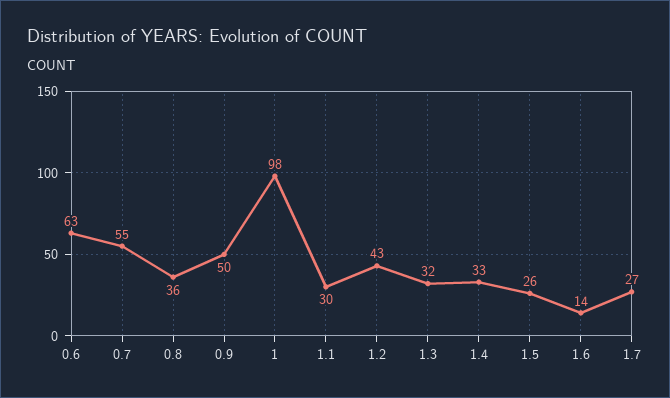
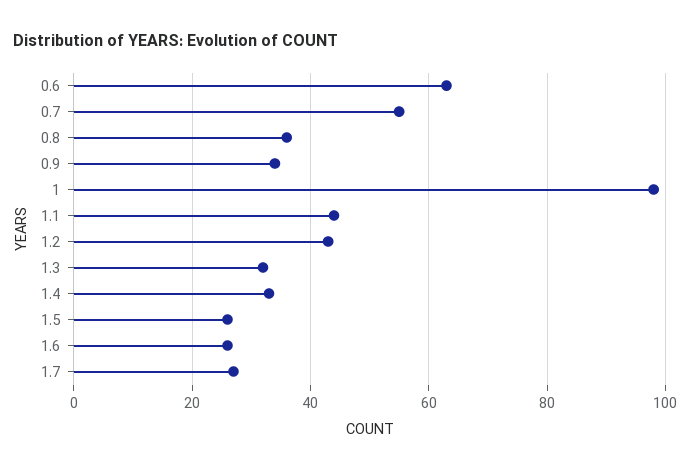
  {
    "0.6": 63,
    "0.7": 55,
    "0.8": 36,
-   "0.9": 50,
+   "0.9": 35,
    "1": 98,
-   "1.1": 30,
+   "1.1": 45,
    "1.2": 43,
    "1.3": 32,
    "1.4": 33,
    "1.5": 26,
-   "1.6": 14,
+   "1.6": 25,
    "1.7": 27
  }

